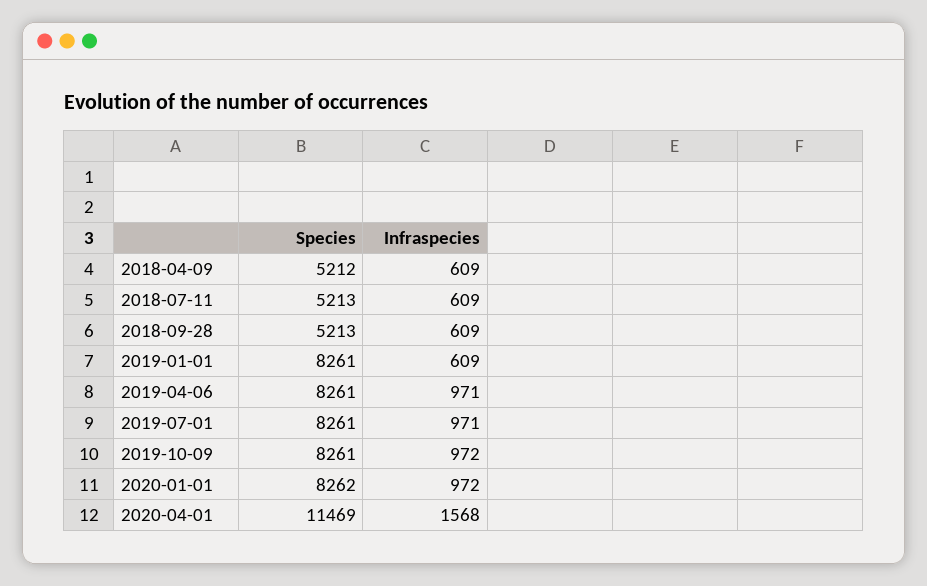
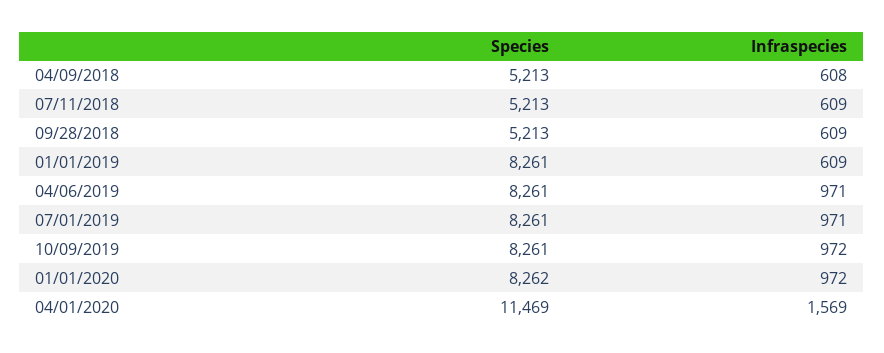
  {
    "Species": {
-     "2018-04-09": 5212,
+     "2018-04-09": 5213,
      "2018-07-11": 5213,
      "2018-09-28": 5213,
      "2019-01-01": 8261,
      "2019-04-06": 8261,
      "2019-07-01": 8261,
      "2019-10-09": 8261,
      "2020-01-01": 8262,
      "2020-04-01": 11469
    },
    "Infraspecies": {
-     "2018-04-09": 609,
+     "2018-04-09": 608,
      "2018-07-11": 609,
      "2018-09-28": 609,
      "2019-01-01": 609,
      "2019-04-06": 971,
      "2019-07-01": 971,
      "2019-10-09": 972,
      "2020-01-01": 972,
-     "2020-04-01": 1568
+     "2020-04-01": 1569
    }
  }

